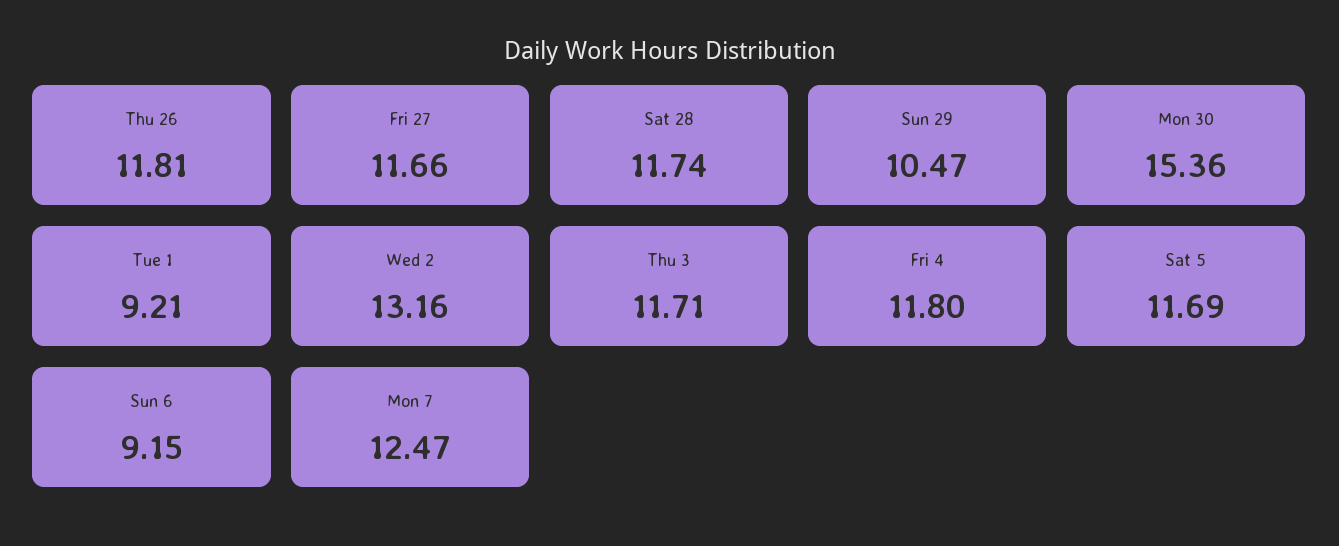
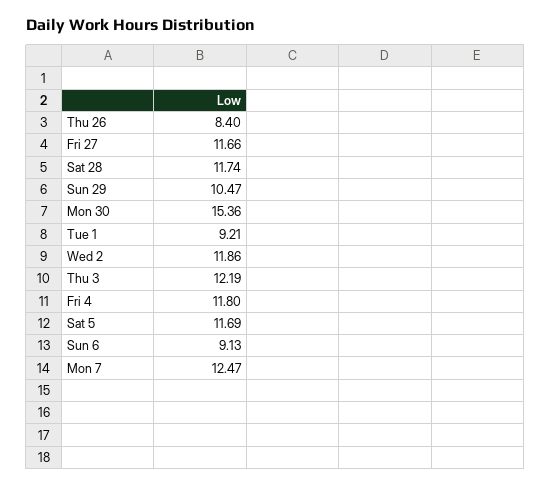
  {
-   "Thu 26": 11.81,
+   "Thu 26": 8.4,
    "Fri 27": 11.66,
    "Sat 28": 11.74,
    "Sun 29": 10.47,
    "Mon 30": 15.36,
    "Tue 1": 9.21,
-   "Wed 2": 13.16,
+   "Wed 2": 11.86,
-   "Thu 3": 11.71,
+   "Thu 3": 12.19,
    "Fri 4": 11.8,
    "Sat 5": 11.69,
-   "Sun 6": 9.15,
+   "Sun 6": 9.13,
    "Mon 7": 12.47
  }

